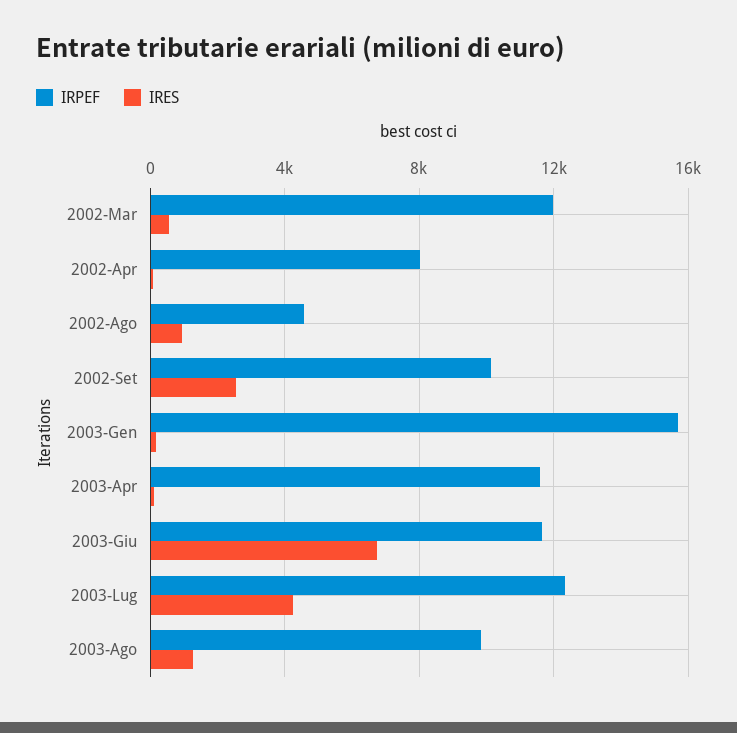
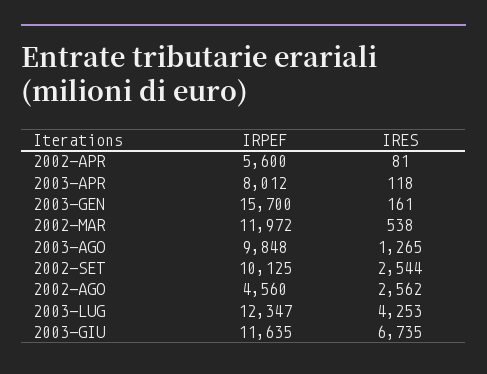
  {
    "IRPEF": {
      "2002-Mar": 11972,
-     "2002-Apr": 8000,
+     "2002-Apr": 5600,
      "2002-Ago": 4560,
      "2002-Set": 10125,
      "2003-Gen": 15700,
-     "2003-Apr": 11500,
+     "2003-Apr": 8012,
      "2003-Giu": 11635,
      "2003-Lug": 12347,
      "2003-Ago": 9848
    },
    "IRES": {
      "2002-Mar": 538,
      "2002-Apr": 81,
-     "2002-Ago": 1000,
+     "2002-Ago": 2562,
      "2002-Set": 2544,
      "2003-Gen": 161,
      "2003-Apr": 118,
      "2003-Giu": 6735,
      "2003-Lug": 4253,
      "2003-Ago": 1265
    }
  }

